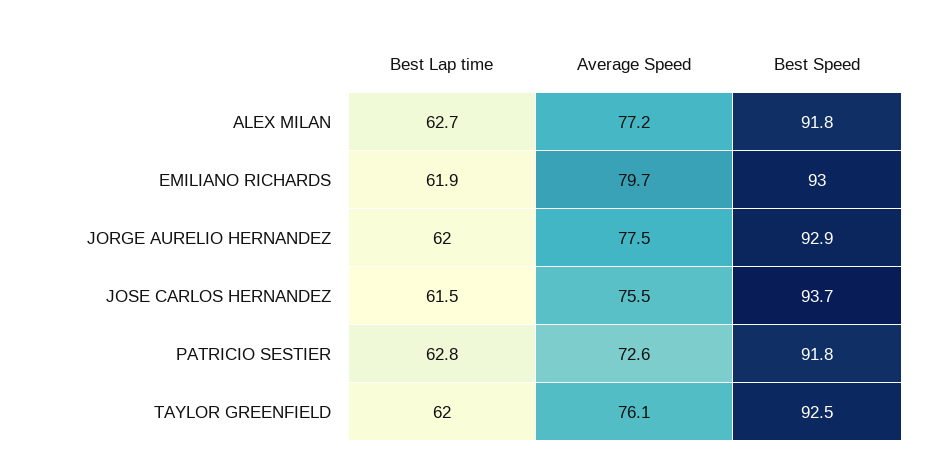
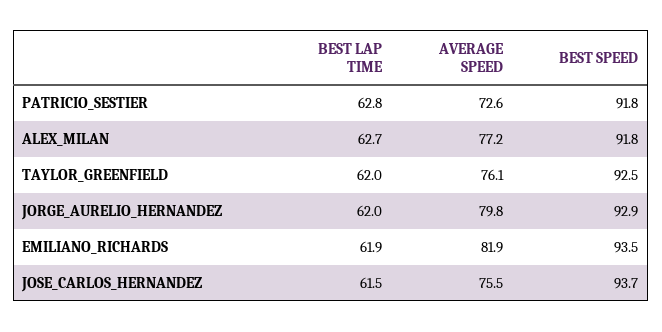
  {
    "Best Lap time": {
      "ALEX MILAN": 62.7,
      "EMILIANO RICHARDS": 61.9,
      "JORGE AURELIO HERNANDEZ": 62,
      "JOSE CARLOS HERNANDEZ": 61.5,
      "PATRICIO SESTIER": 62.8,
      "TAYLOR GREENFIELD": 62
    },
    "Average Speed": {
      "ALEX MILAN": 77.2,
-     "EMILIANO RICHARDS": 79.7,
+     "EMILIANO RICHARDS": 81.9,
-     "JORGE AURELIO HERNANDEZ": 77.5,
+     "JORGE AURELIO HERNANDEZ": 79.8,
      "JOSE CARLOS HERNANDEZ": 75.5,
      "PATRICIO SESTIER": 72.6,
      "TAYLOR GREENFIELD": 76.1
    },
    "Best Speed": {
      "ALEX MILAN": 91.8,
-     "EMILIANO RICHARDS": 93,
+     "EMILIANO RICHARDS": 93.5,
      "JORGE AURELIO HERNANDEZ": 92.9,
      "JOSE CARLOS HERNANDEZ": 93.7,
      "PATRICIO SESTIER": 91.8,
      "TAYLOR GREENFIELD": 92.5
    }
  }

